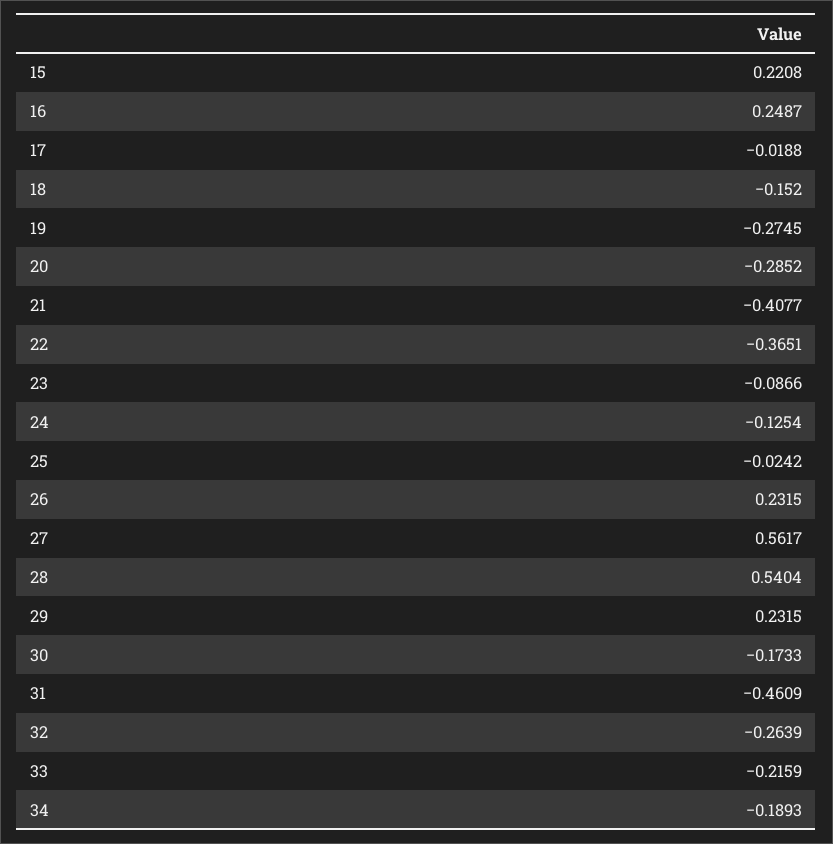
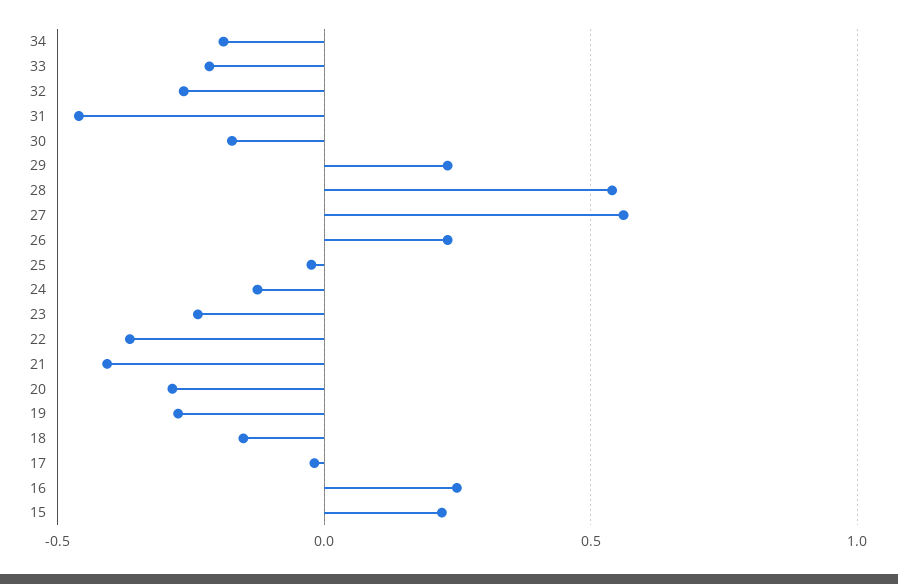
  {
    "15": 0.2208,
    "16": 0.2487,
    "17": -0.0188,
    "18": -0.152,
    "19": -0.2745,
    "20": -0.2852,
    "21": -0.4077,
    "22": -0.3651,
-   "23": -0.0866,
+   "23": -0.25,
    "24": -0.1254,
    "25": -0.0242,
    "26": 0.2315,
    "27": 0.5617,
    "28": 0.5404,
    "29": 0.2315,
    "30": -0.1733,
    "31": -0.4609,
    "32": -0.2639,
    "33": -0.2159,
    "34": -0.1893
  }

